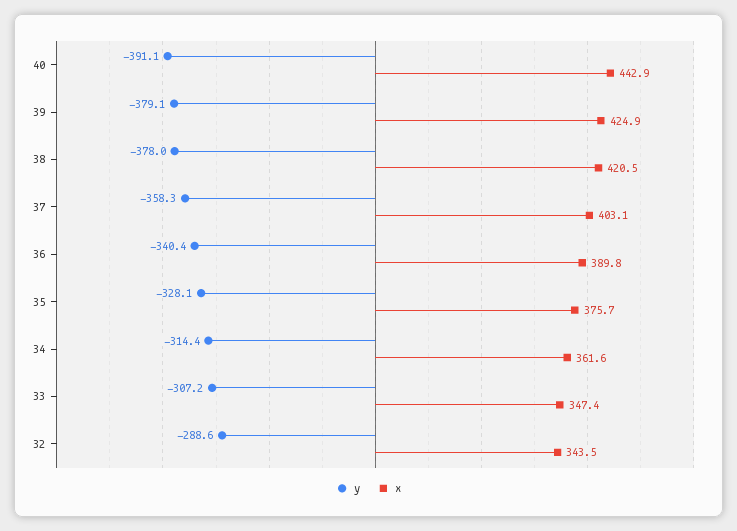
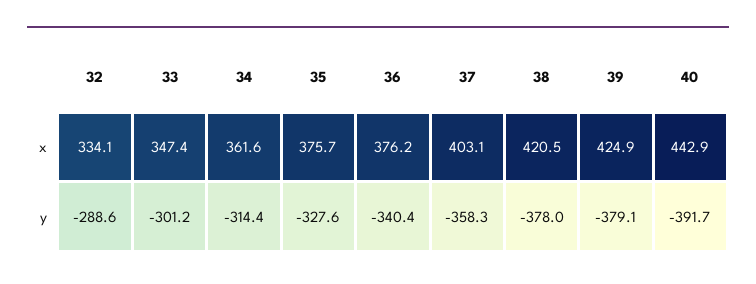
  {
    "y": {
-     "40": -391.1,
+     "40": -391.7,
      "39": -379.1,
      "38": -378,
      "37": -358.3,
      "36": -340.4,
-     "35": -328.1,
+     "35": -327.6,
      "34": -314.4,
-     "33": -307.2,
+     "33": -301.2,
      "32": -288.6
    },
    "x": {
      "40": 442.9,
      "39": 424.9,
      "38": 420.5,
      "37": 403.1,
-     "36": 389.8,
+     "36": 376.2,
      "35": 375.7,
      "34": 361.6,
      "33": 347.4,
-     "32": 343.5
+     "32": 334.1
    }
  }

